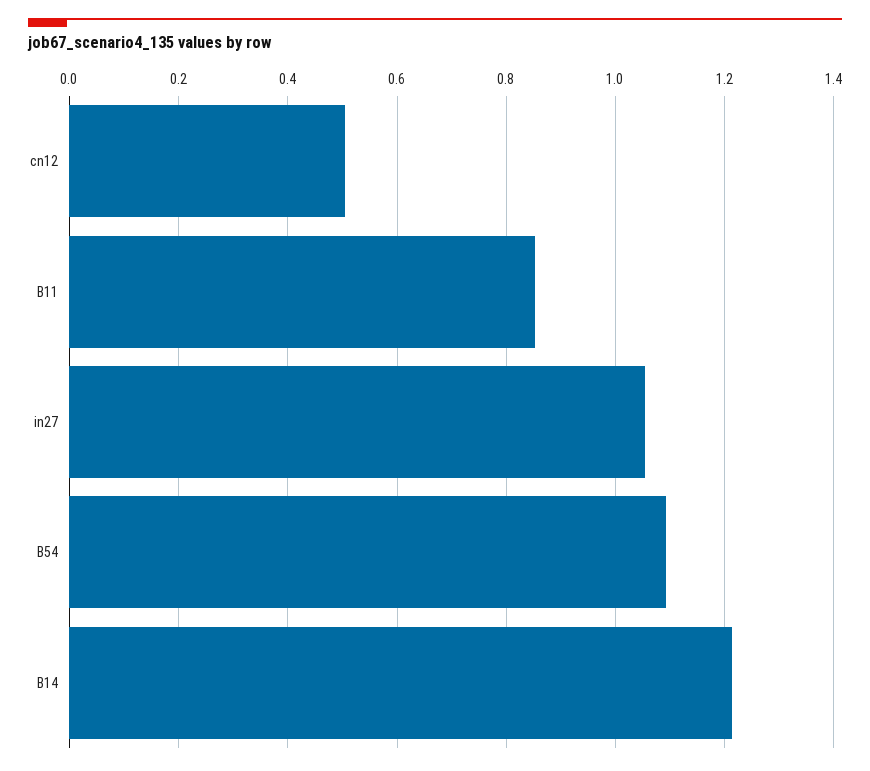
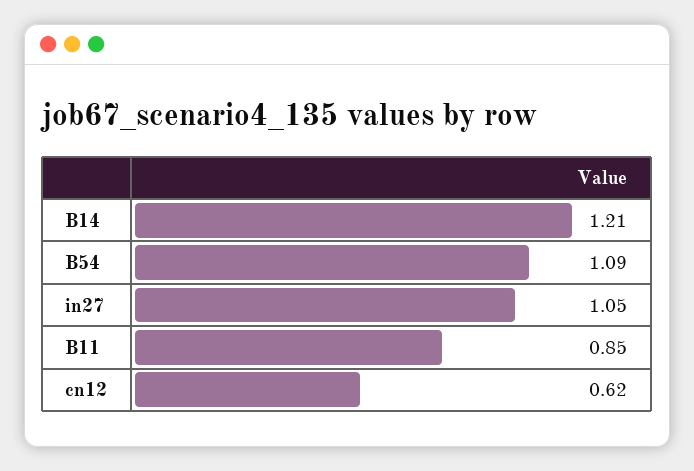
  {
-   "cn12": 0.5,
+   "cn12": 0.62,
    "B11": 0.85,
    "in27": 1.05,
    "B54": 1.09,
    "B14": 1.21
  }

